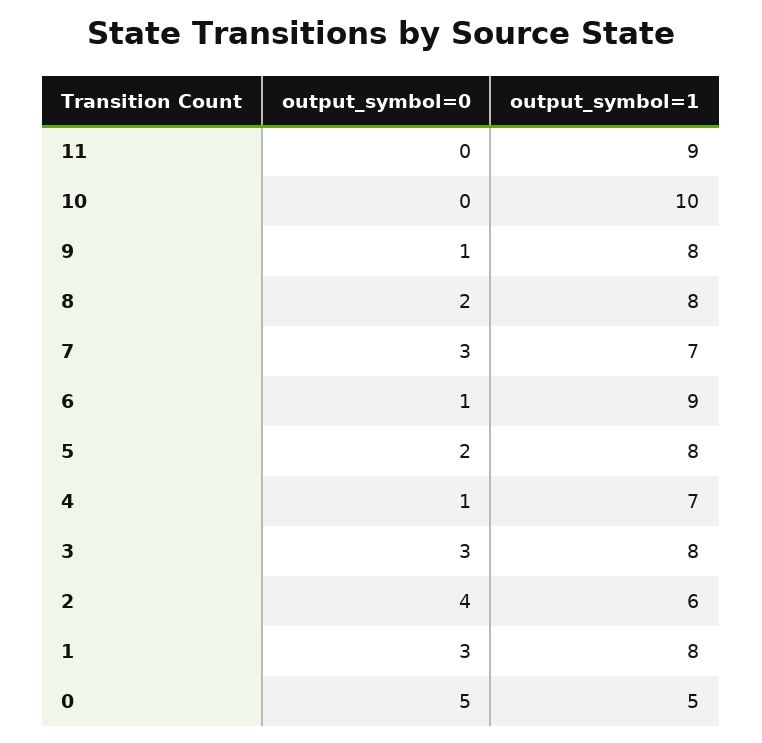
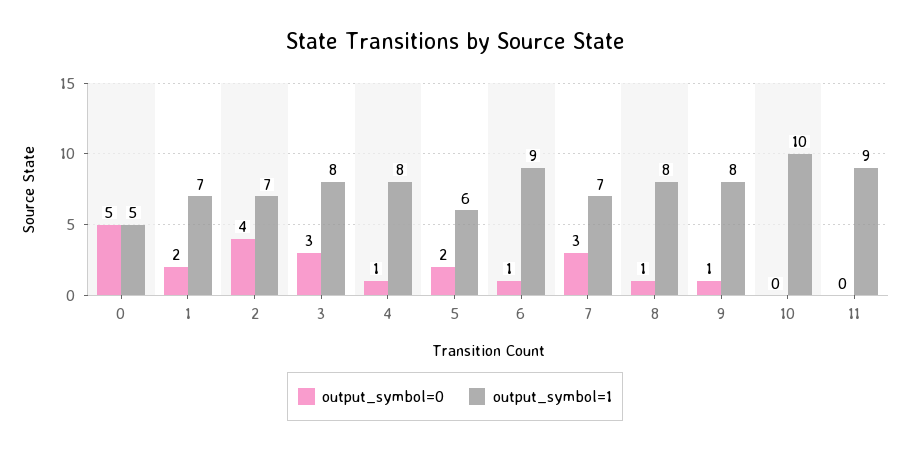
  {
    "output_symbol=0": {
      "11": 0,
      "10": 0,
      "9": 1,
-     "8": 2,
+     "8": 1,
      "7": 3,
      "6": 1,
      "5": 2,
      "4": 1,
      "3": 3,
      "2": 4,
-     "1": 3,
+     "1": 2,
      "0": 5
    },
    "output_symbol=1": {
      "11": 9,
      "10": 10,
      "9": 8,
      "8": 8,
      "7": 7,
      "6": 9,
-     "5": 8,
+     "5": 6,
-     "4": 7,
+     "4": 8,
      "3": 8,
-     "2": 6,
+     "2": 7,
-     "1": 8,
+     "1": 7,
      "0": 5
    }
  }

